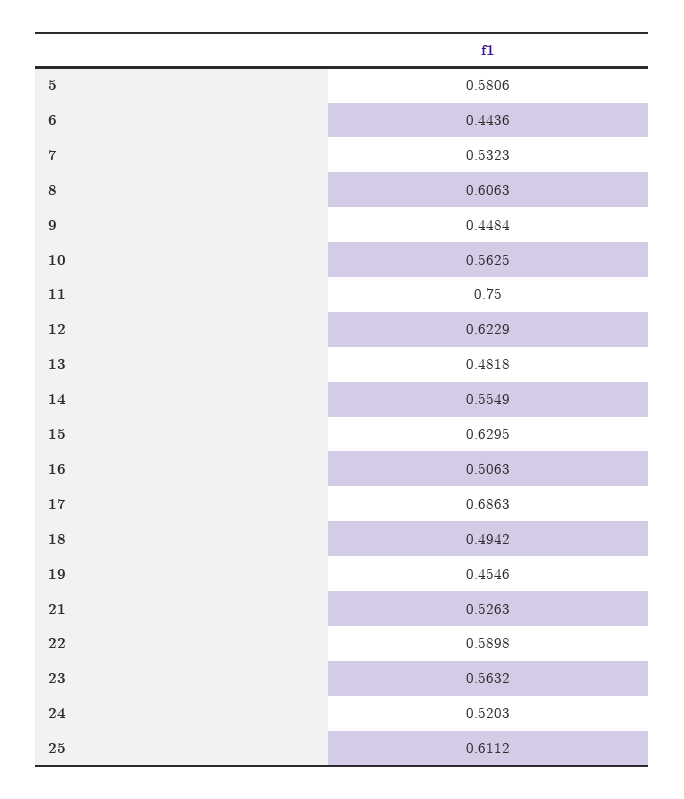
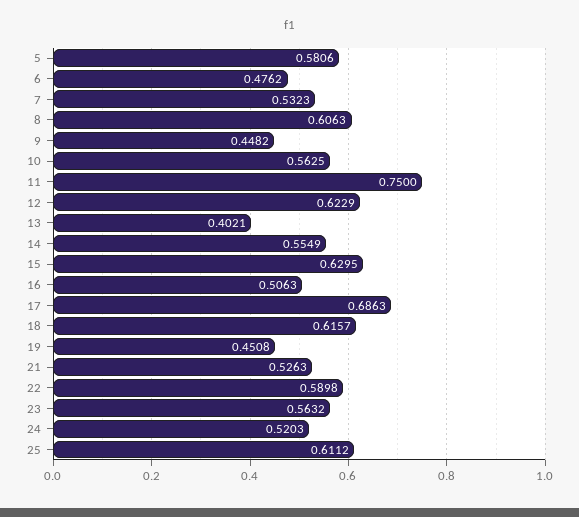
  {
    "5": 0.5806,
-   "6": 0.4436,
+   "6": 0.4762,
    "7": 0.5323,
    "8": 0.6063,
-   "9": 0.4484,
+   "9": 0.4482,
    "10": 0.5625,
    "11": 0.75,
    "12": 0.6229,
-   "13": 0.4818,
+   "13": 0.4021,
    "14": 0.5549,
    "15": 0.6295,
    "16": 0.5063,
    "17": 0.6863,
-   "18": 0.4942,
+   "18": 0.6157,
-   "19": 0.4546,
+   "19": 0.4508,
    "21": 0.5263,
    "22": 0.5898,
    "23": 0.5632,
    "24": 0.5203,
    "25": 0.6112
  }

